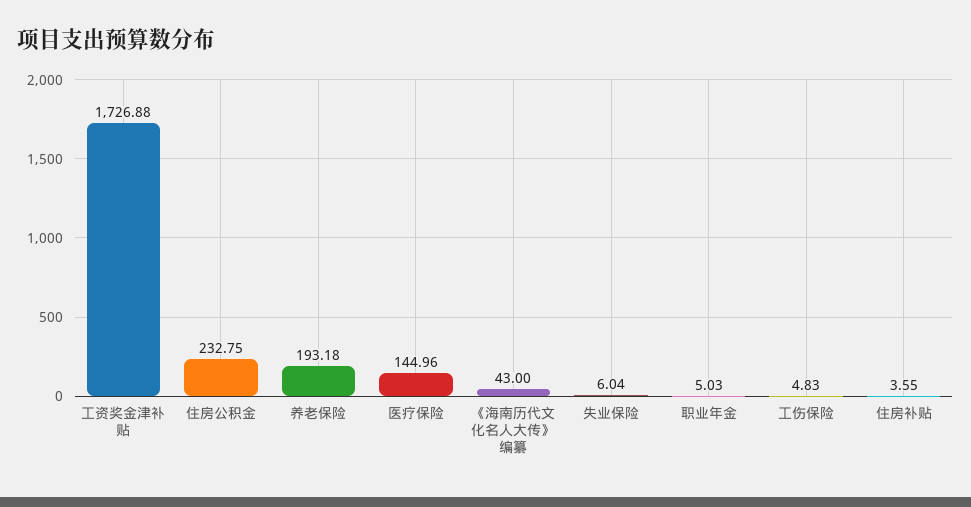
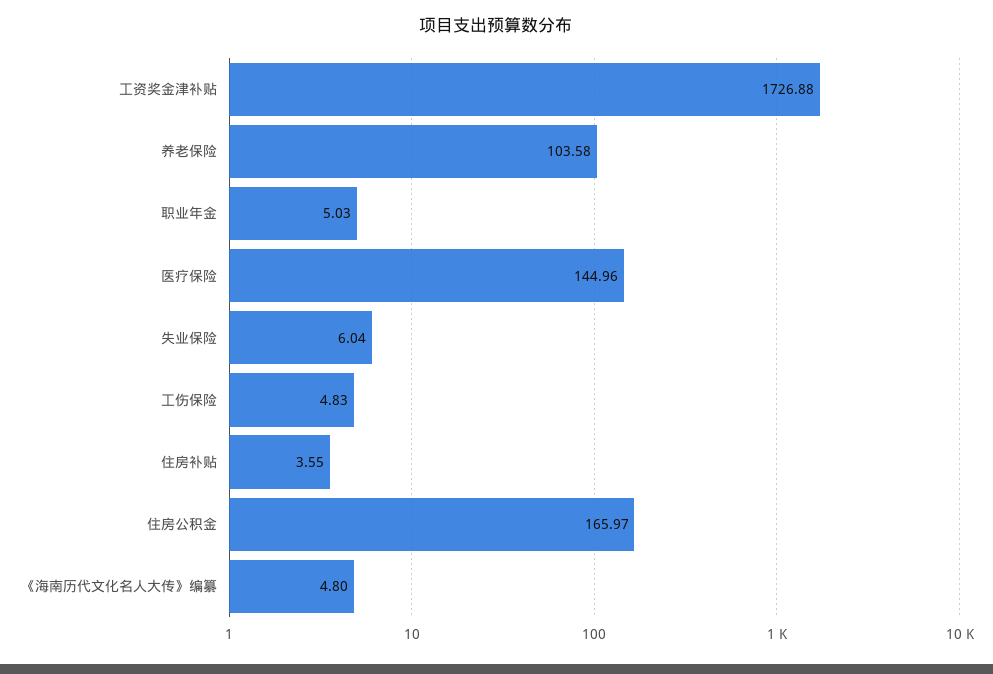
  {
    "工资奖金津补贴": 1726.88,
-   "住房公积金": 232.75,
+   "住房公积金": 165.97,
-   "养老保险": 193.18,
+   "养老保险": 103.58,
    "医疗保险": 144.96,
-   "《海南历代文化名人大传》编纂": 43,
+   "《海南历代文化名人大传》编纂": 4.8,
    "失业保险": 6.04,
    "职业年金": 5.03,
    "工伤保险": 4.83,
    "住房补贴": 3.55
  }

